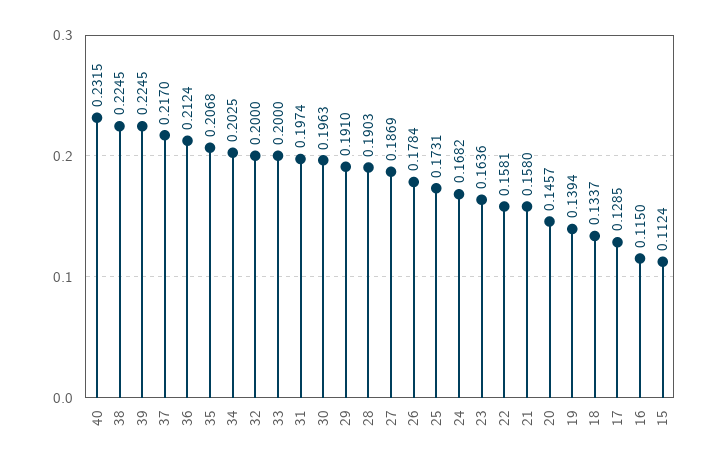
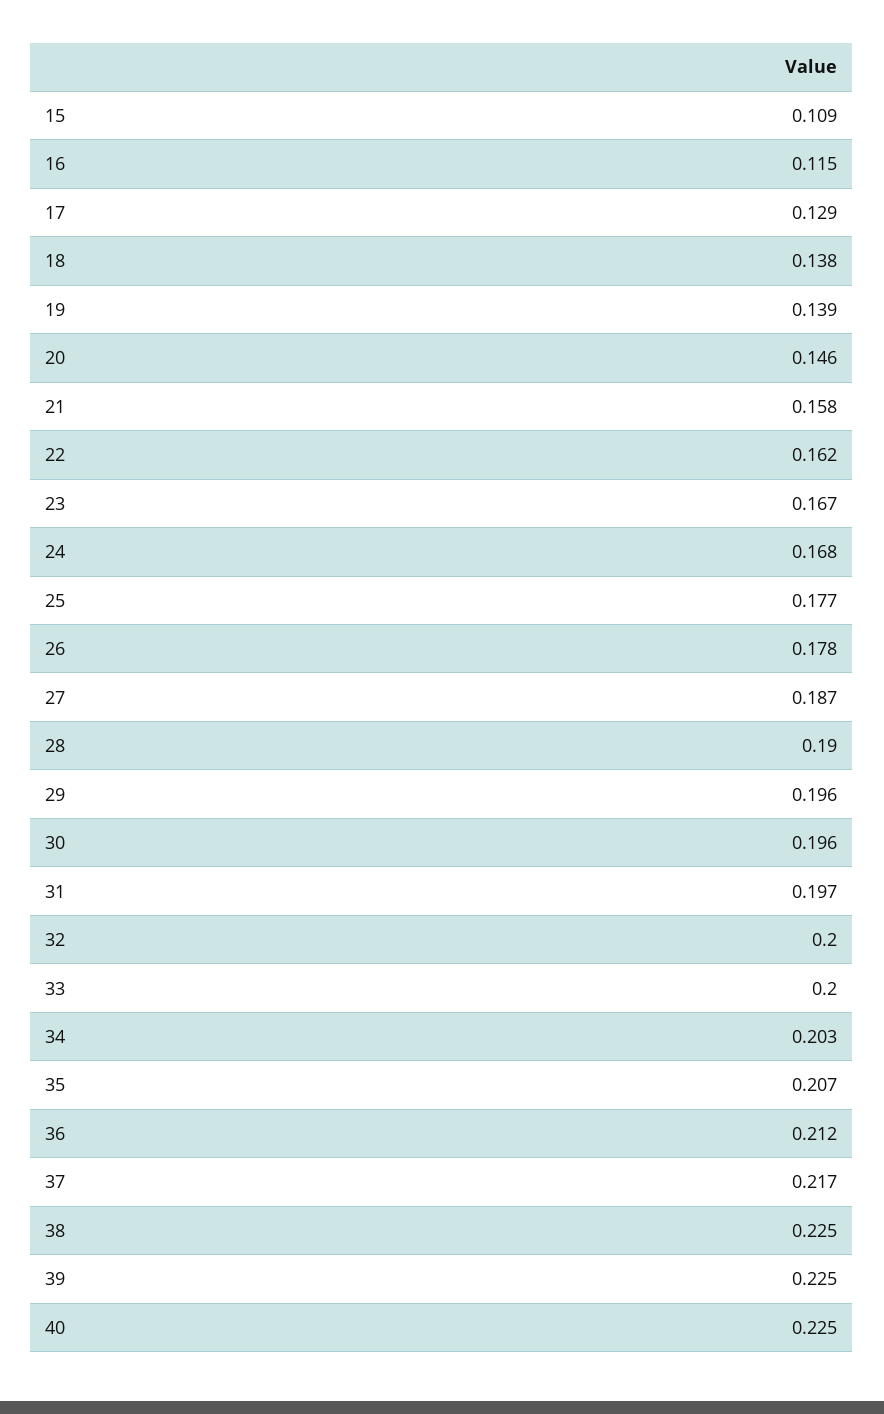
  {
-   "40": 0.2315,
+   "40": 0.225,
    "38": 0.2245,
    "39": 0.2245,
    "37": 0.217,
    "36": 0.2124,
    "35": 0.2068,
    "34": 0.2025,
    "32": 0.2,
    "33": 0.2,
    "31": 0.1974,
    "30": 0.1963,
-   "29": 0.191,
+   "29": 0.196,
    "28": 0.1903,
    "27": 0.1869,
    "26": 0.1784,
-   "25": 0.1731,
+   "25": 0.177,
    "24": 0.1682,
-   "23": 0.1636,
+   "23": 0.167,
-   "22": 0.1581,
+   "22": 0.162,
    "21": 0.158,
    "20": 0.1457,
    "19": 0.1394,
-   "18": 0.1337,
+   "18": 0.138,
    "17": 0.1285,
    "16": 0.115,
-   "15": 0.1124
+   "15": 0.109
  }

